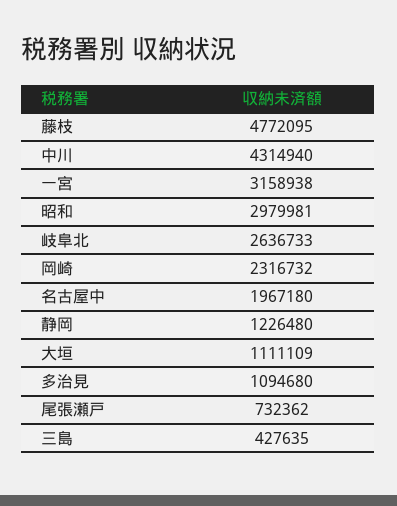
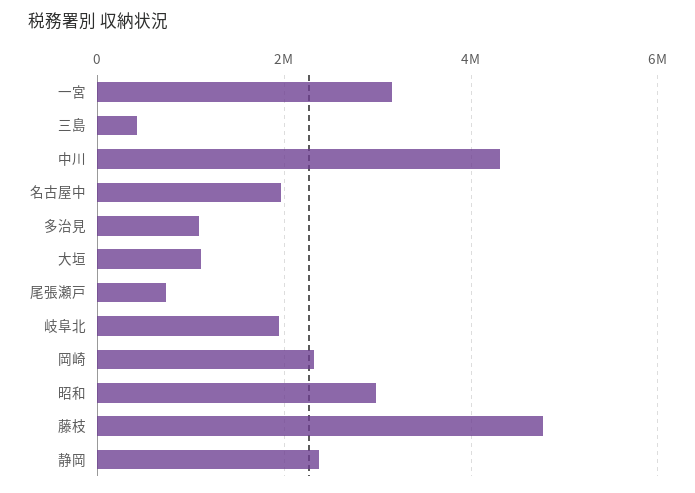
  {
    "藤枝": 4772095,
    "中川": 4314940,
    "一宮": 3158938,
    "昭和": 2979981,
-   "岐阜北": 2636733,
+   "岐阜北": 2000000,
    "岡崎": 2316732,
    "名古屋中": 1967180,
-   "静岡": 1226480,
+   "静岡": 2400000,
    "大垣": 1111109,
    "多治見": 1094680,
    "尾張瀬戸": 732362,
    "三島": 427635
  }

